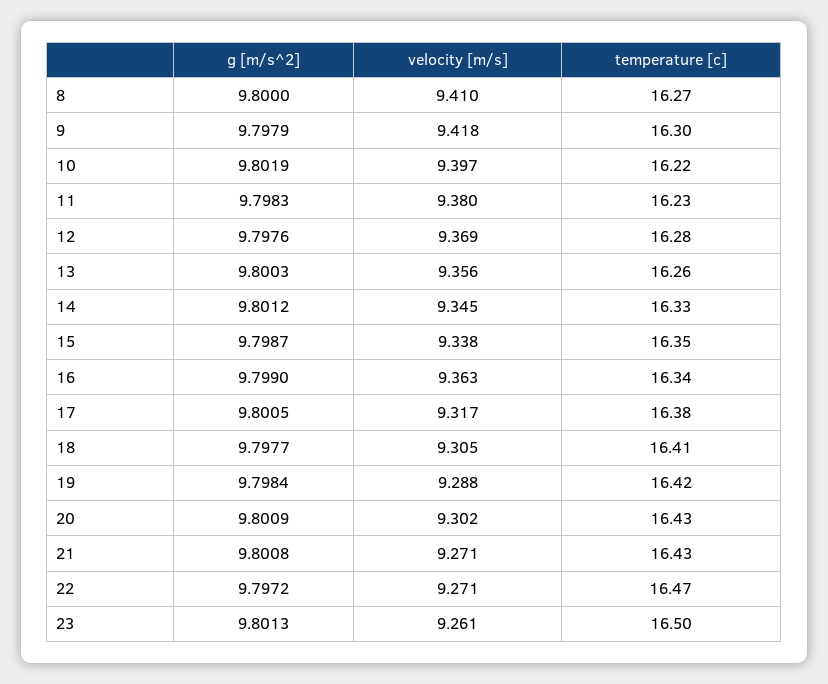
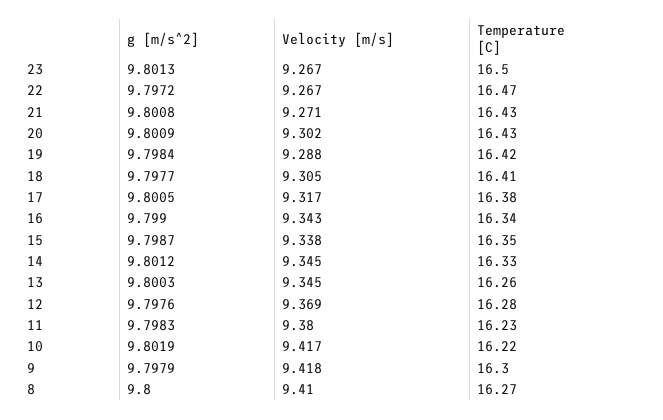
  {
    "g [m/s^2]": {
      "8": 9.8,
      "9": 9.7979,
      "10": 9.8019,
      "11": 9.7983,
      "12": 9.7976,
      "13": 9.8003,
      "14": 9.8012,
      "15": 9.7987,
      "16": 9.799,
      "17": 9.8005,
      "18": 9.7977,
      "19": 9.7984,
      "20": 9.8009,
      "21": 9.8008,
      "22": 9.7972,
      "23": 9.8013
    },
    "velocity [m/s]": {
      "8": 9.41,
      "9": 9.418,
-     "10": 9.397,
+     "10": 9.417,
      "11": 9.38,
      "12": 9.369,
-     "13": 9.356,
+     "13": 9.345,
      "14": 9.345,
      "15": 9.338,
-     "16": 9.363,
+     "16": 9.343,
      "17": 9.317,
      "18": 9.305,
      "19": 9.288,
      "20": 9.302,
      "21": 9.271,
-     "22": 9.271,
+     "22": 9.267,
-     "23": 9.261
+     "23": 9.267
    },
    "temperature [c]": {
      "8": 16.27,
      "9": 16.3,
      "10": 16.22,
      "11": 16.23,
      "12": 16.28,
      "13": 16.26,
      "14": 16.33,
      "15": 16.35,
      "16": 16.34,
      "17": 16.38,
      "18": 16.41,
      "19": 16.42,
      "20": 16.43,
      "21": 16.43,
      "22": 16.47,
      "23": 16.5
    }
  }

